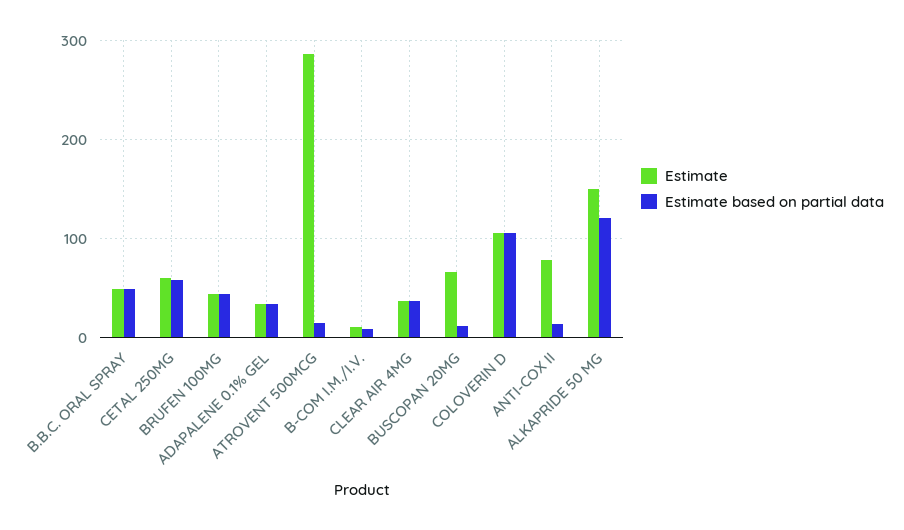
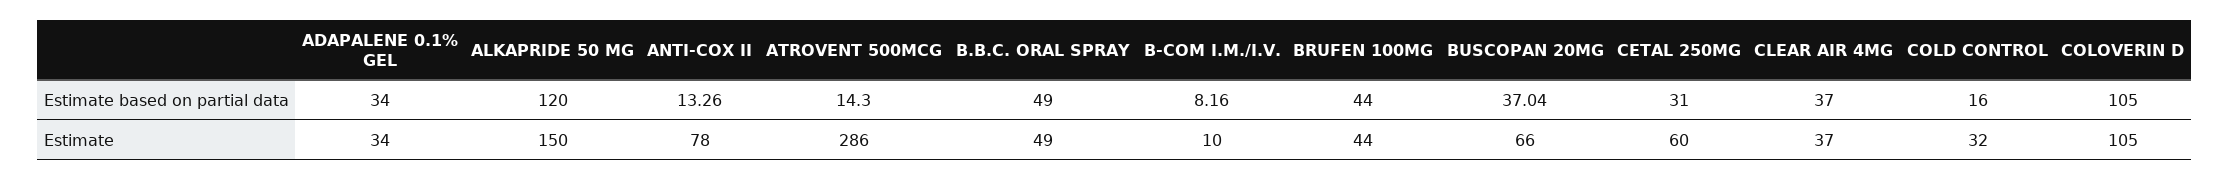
  {
    "Estimate": {
      "B.B.C. ORAL SPRAY": 49,
      "CETAL 250MG": 60,
      "BRUFEN 100MG": 44,
      "ADAPALENE 0.1% GEL": 34,
      "ATROVENT 500MCG": 286,
      "B-COM I.M./I.V.": 10,
      "CLEAR AIR 4MG": 37,
      "BUSCOPAN 20MG": 66,
      "COLOVERIN D": 105,
      "ANTI-COX II": 78,
-     "ALKAPRIDE 50 MG": 150
+     "ALKAPRIDE 50 MG": 150,
+     "COLD CONTROL": 32
    },
    "Estimate based on partial data": {
      "B.B.C. ORAL SPRAY": 49,
-     "CETAL 250MG": 60,
+     "CETAL 250MG": 31,
      "BRUFEN 100MG": 44,
      "ADAPALENE 0.1% GEL": 34,
      "ATROVENT 500MCG": 14.3,
      "B-COM I.M./I.V.": 8.16,
      "CLEAR AIR 4MG": 37,
-     "BUSCOPAN 20MG": 10,
+     "BUSCOPAN 20MG": 37.04,
      "COLOVERIN D": 105,
      "ANTI-COX II": 13.26,
-     "ALKAPRIDE 50 MG": 120
+     "ALKAPRIDE 50 MG": 120,
+     "COLD CONTROL": 16
    }
  }

